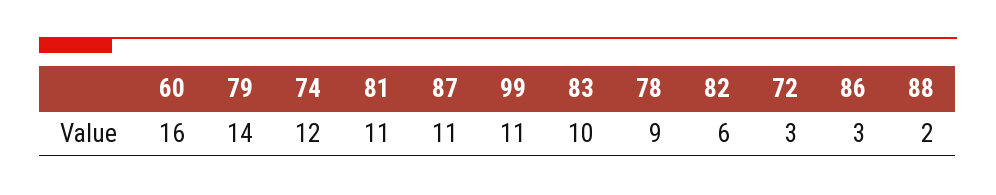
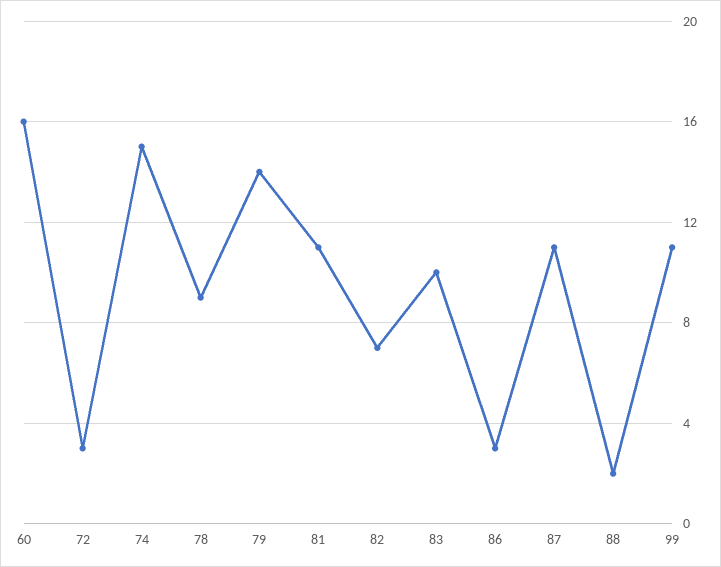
  {
    "60": 16,
    "79": 14,
-   "74": 12,
+   "74": 15,
    "81": 11,
    "87": 11,
    "99": 11,
    "83": 10,
    "78": 9,
-   "82": 6,
+   "82": 7,
    "72": 3,
    "86": 3,
    "88": 2
  }

